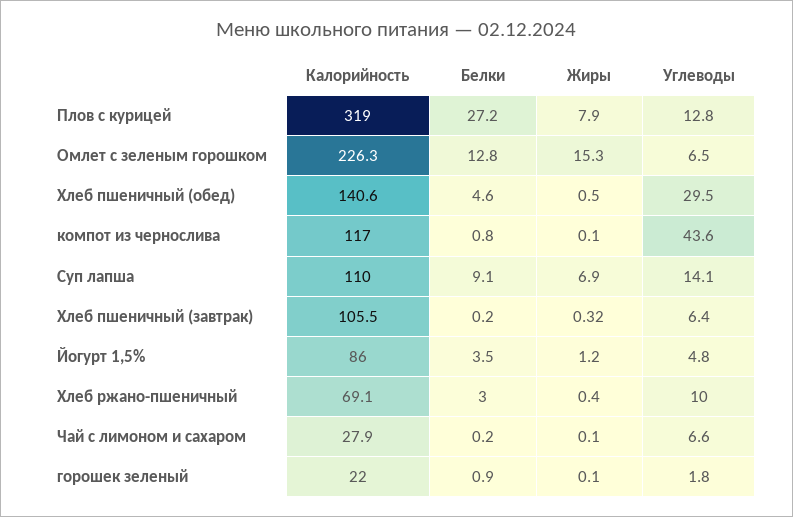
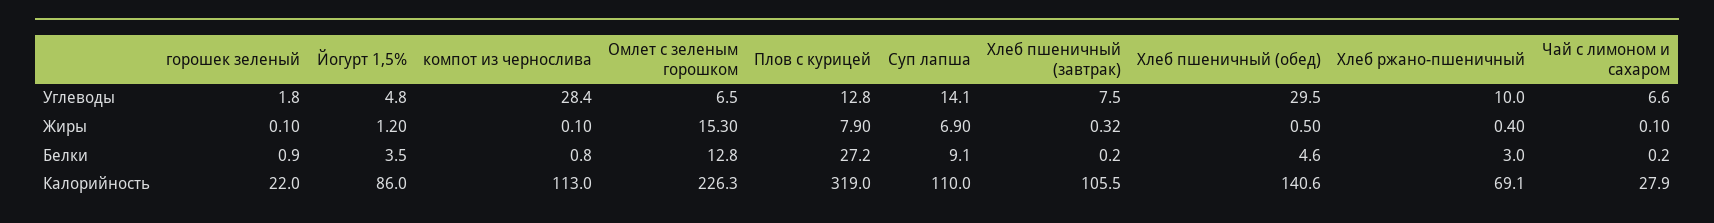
  {
    "Калорийность": {
      "Плов с курицей": 319,
      "Омлет с зеленым горошком": 226.3,
      "Хлеб пшеничный (обед)": 140.6,
-     "компот из чернослива": 117,
+     "компот из чернослива": 113,
      "Суп лапша": 110,
      "Хлеб пшеничный (завтрак)": 105.5,
      "Йогурт 1,5%": 86,
      "Хлеб ржано-пшеничный": 69.1,
      "Чай с лимоном и сахаром": 27.9,
      "горошек зеленый": 22
    },
    "Белки": {
      "Плов с курицей": 27.2,
      "Омлет с зеленым горошком": 12.8,
      "Хлеб пшеничный (обед)": 4.6,
      "компот из чернослива": 0.8,
      "Суп лапша": 9.1,
      "Хлеб пшеничный (завтрак)": 0.2,
      "Йогурт 1,5%": 3.5,
      "Хлеб ржано-пшеничный": 3,
      "Чай с лимоном и сахаром": 0.2,
      "горошек зеленый": 0.9
    },
    "Жиры": {
      "Плов с курицей": 7.9,
      "Омлет с зеленым горошком": 15.3,
      "Хлеб пшеничный (обед)": 0.5,
      "компот из чернослива": 0.1,
      "Суп лапша": 6.9,
      "Хлеб пшеничный (завтрак)": 0.32,
      "Йогурт 1,5%": 1.2,
      "Хлеб ржано-пшеничный": 0.4,
      "Чай с лимоном и сахаром": 0.1,
      "горошек зеленый": 0.1
    },
    "Углеводы": {
      "Плов с курицей": 12.8,
      "Омлет с зеленым горошком": 6.5,
      "Хлеб пшеничный (обед)": 29.5,
-     "компот из чернослива": 43.6,
+     "компот из чернослива": 28.4,
      "Суп лапша": 14.1,
-     "Хлеб пшеничный (завтрак)": 6.4,
+     "Хлеб пшеничный (завтрак)": 7.5,
      "Йогурт 1,5%": 4.8,
      "Хлеб ржано-пшеничный": 10,
      "Чай с лимоном и сахаром": 6.6,
      "горошек зеленый": 1.8
    }
  }

